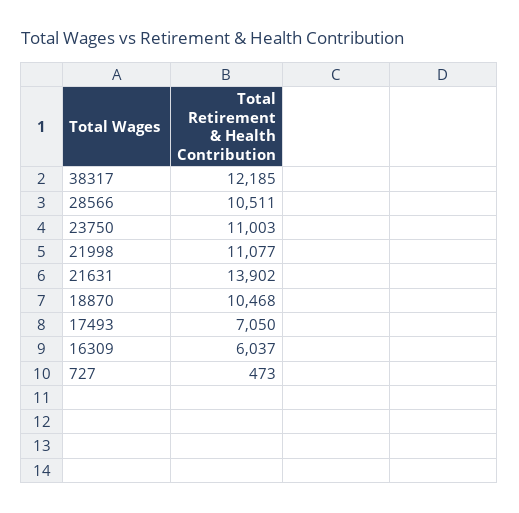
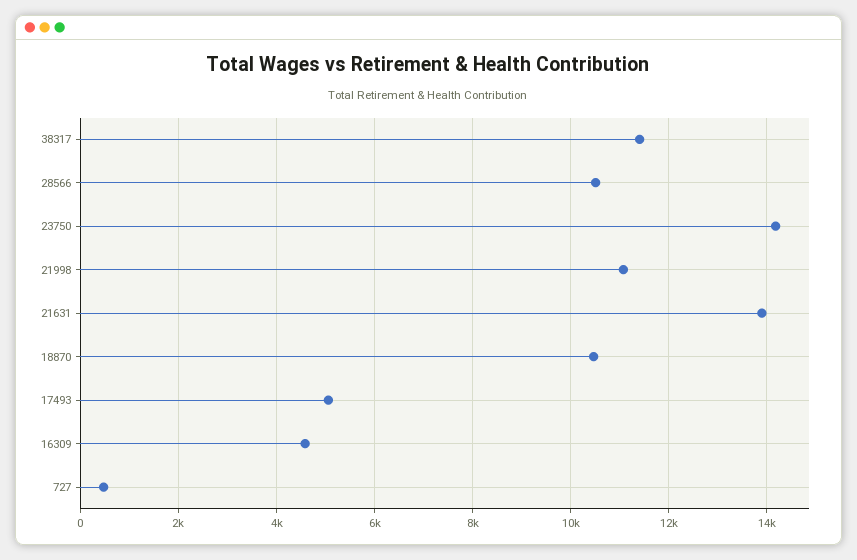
  {
-   "38317": 12185,
+   "38317": 11400,
    "28566": 10511,
-   "23750": 11003,
+   "23750": 14200,
    "21998": 11077,
    "21631": 13902,
    "18870": 10468,
-   "17493": 7050,
+   "17493": 5000,
-   "16309": 6037,
+   "16309": 4600,
    "727": 473
  }

